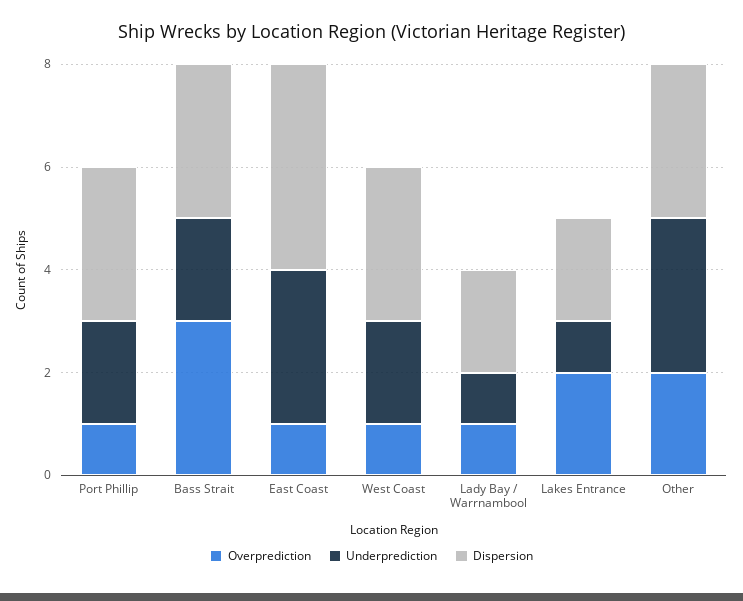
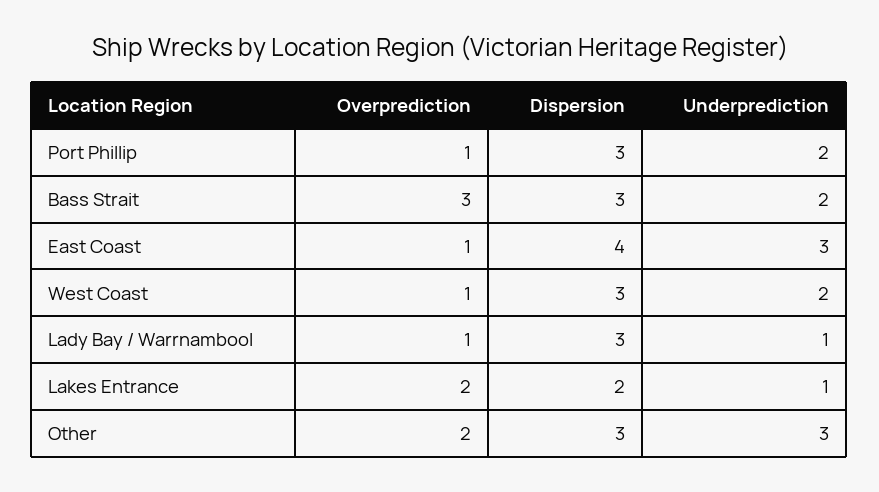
  {
    "Overprediction": {
      "Port Phillip": 1,
      "Bass Strait": 3,
      "East Coast": 1,
      "West Coast": 1,
      "Lady Bay / Warrnambool": 1,
      "Lakes Entrance": 2,
      "Other": 2
    },
    "Underprediction": {
      "Port Phillip": 2,
      "Bass Strait": 2,
      "East Coast": 3,
      "West Coast": 2,
      "Lady Bay / Warrnambool": 1,
      "Lakes Entrance": 1,
      "Other": 3
    },
    "Dispersion": {
      "Port Phillip": 3,
      "Bass Strait": 3,
      "East Coast": 4,
      "West Coast": 3,
-     "Lady Bay / Warrnambool": 2,
+     "Lady Bay / Warrnambool": 3,
      "Lakes Entrance": 2,
      "Other": 3
    }
  }

